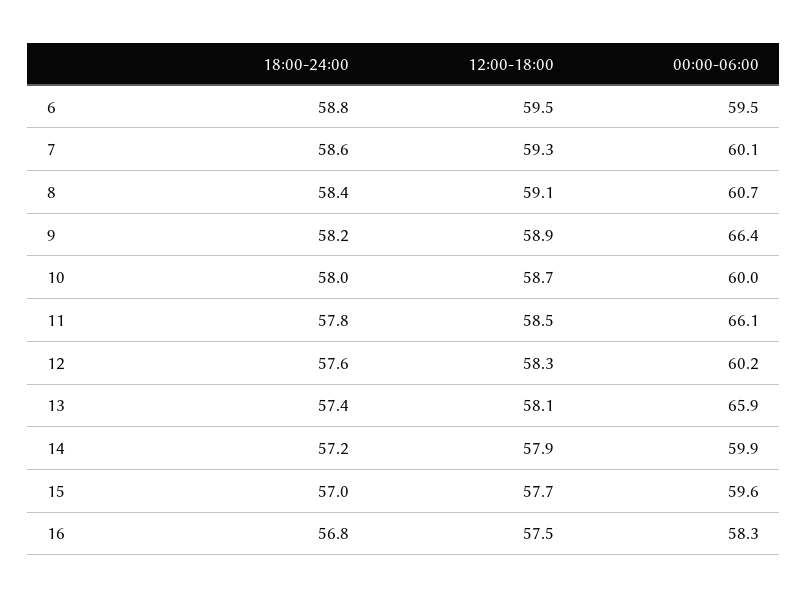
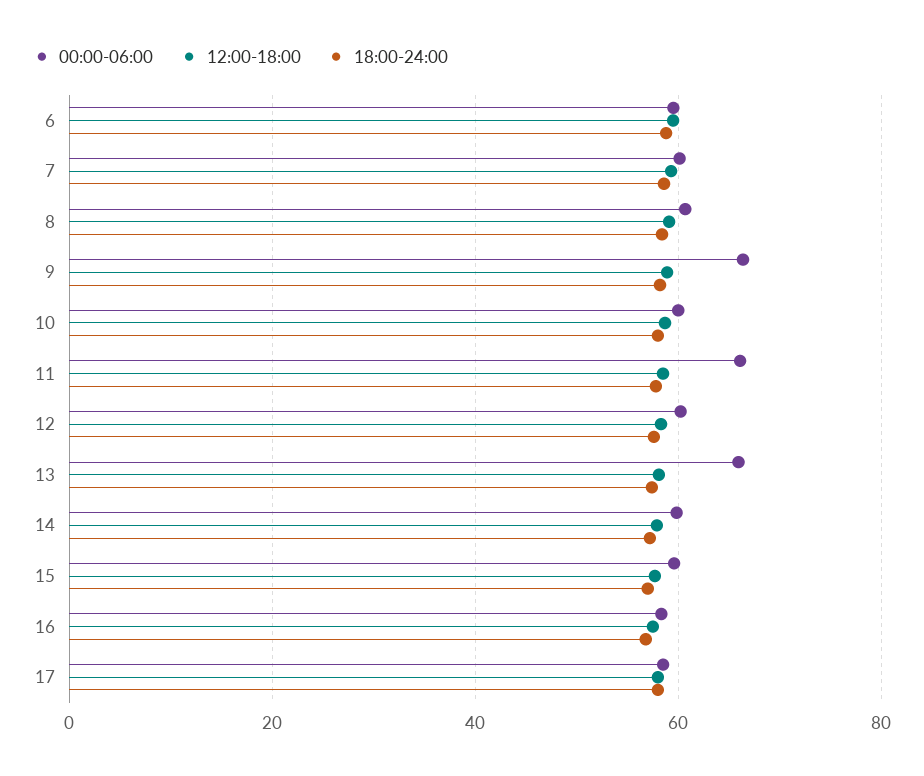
  {
    "18:00-24:00": {
      "6": 58.8,
      "7": 58.6,
      "8": 58.4,
      "9": 58.2,
      "10": 58,
      "11": 57.8,
      "12": 57.6,
      "13": 57.4,
      "14": 57.2,
      "15": 57,
-     "16": 56.8
+     "16": 56.8,
+     "17": 58
    },
    "12:00-18:00": {
      "6": 59.5,
      "7": 59.3,
      "8": 59.1,
      "9": 58.9,
      "10": 58.7,
      "11": 58.5,
      "12": 58.3,
      "13": 58.1,
      "14": 57.9,
      "15": 57.7,
-     "16": 57.5
+     "16": 57.5,
+     "17": 58
    },
    "00:00-06:00": {
      "6": 59.5,
      "7": 60.1,
      "8": 60.7,
      "9": 66.4,
      "10": 60,
      "11": 66.1,
      "12": 60.2,
      "13": 65.9,
      "14": 59.9,
      "15": 59.6,
-     "16": 58.3
+     "16": 58.3,
+     "17": 58
    }
  }

